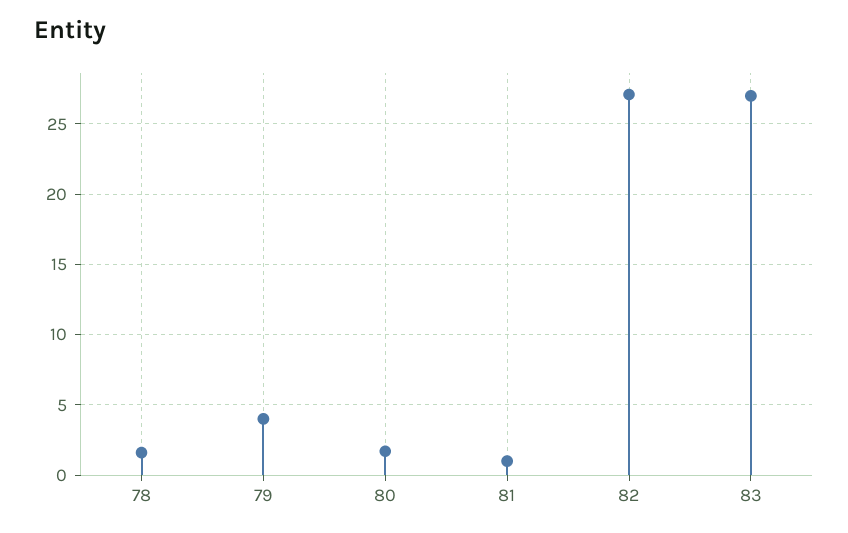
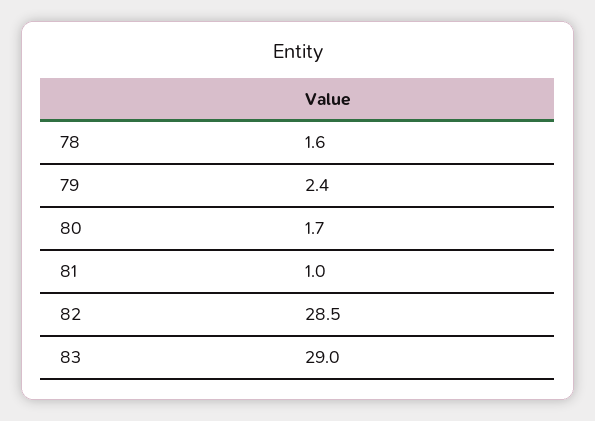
  {
    "78": 1.6,
-   "79": 4,
+   "79": 2.4,
    "80": 1.7,
    "81": 1,
-   "82": 27,
+   "82": 28.5,
-   "83": 27
+   "83": 29
  }

